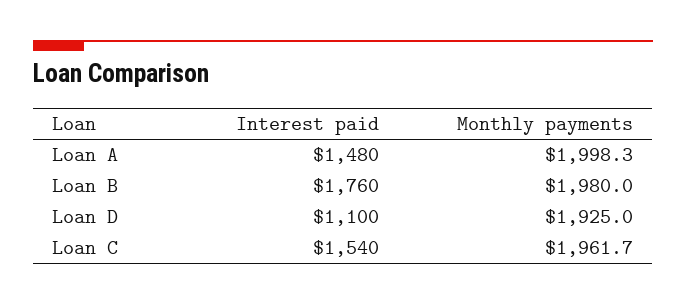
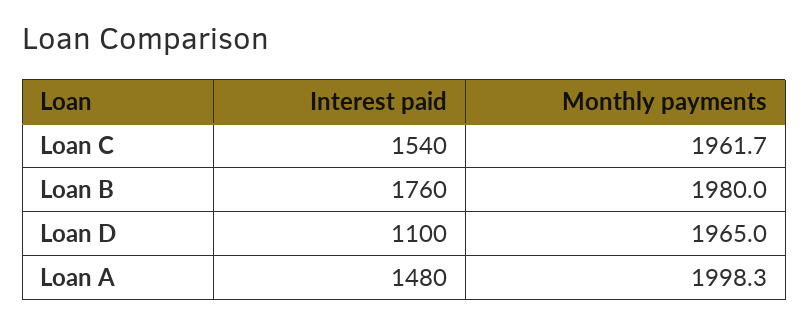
  {
    "Interest paid": {
      "Loan A": 1480,
      "Loan B": 1760,
      "Loan D": 1100,
      "Loan C": 1540
    },
    "Monthly payments": {
      "Loan A": 1998.3,
      "Loan B": 1980,
-     "Loan D": 1925,
+     "Loan D": 1965,
      "Loan C": 1961.7
    }
  }

